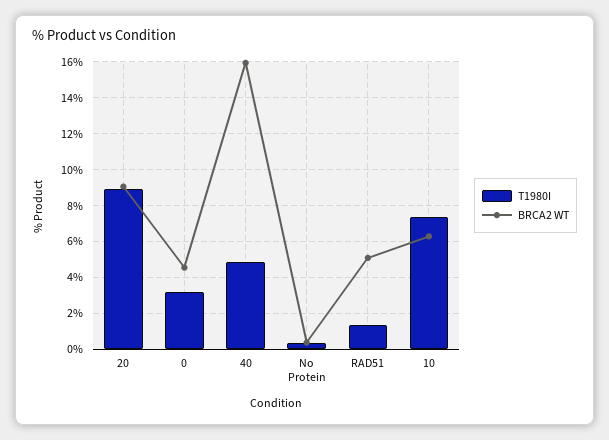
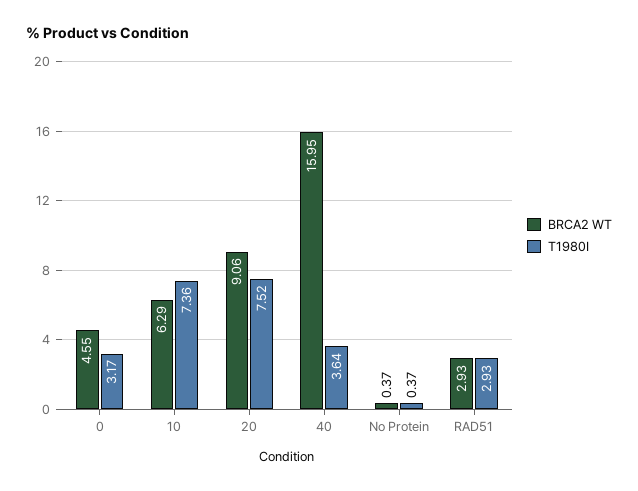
  {
    "T1980I": {
-     "20": 9,
+     "20": 7.52,
      "0": 3.17,
-     "40": 5,
+     "40": 3.64,
      "No Protein": 0.37,
-     "RAD51": 1.5,
+     "RAD51": 2.93,
      "10": 7.36
    },
    "BRCA2 WT": {
      "20": 9.06,
      "0": 4.55,
      "40": 15.95,
      "No Protein": 0.37,
-     "RAD51": 5,
+     "RAD51": 2.93,
      "10": 6.29
    }
  }

